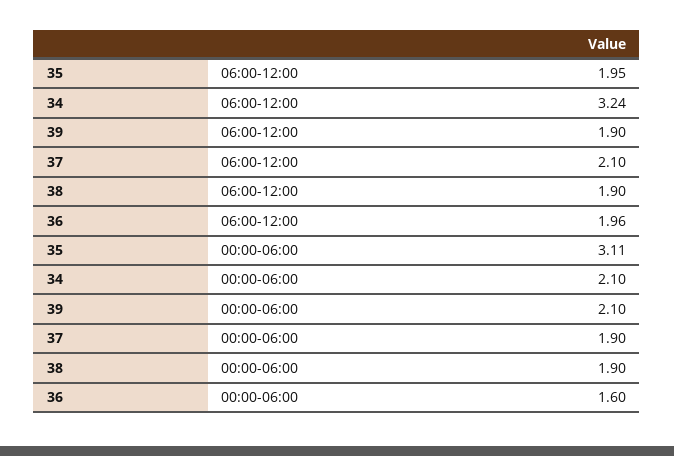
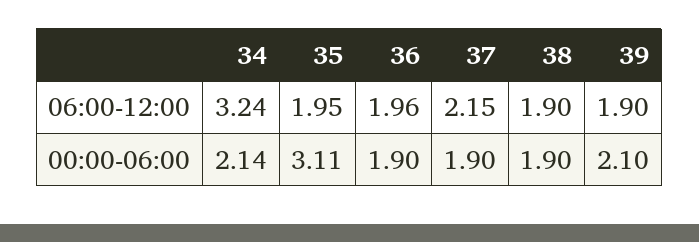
  {
    "35": {
      "06:00-12:00": 1.95,
      "00:00-06:00": 3.11
    },
    "34": {
      "06:00-12:00": 3.24,
-     "00:00-06:00": 2.1
+     "00:00-06:00": 2.14
    },
    "39": {
      "06:00-12:00": 1.9,
      "00:00-06:00": 2.1
    },
    "37": {
-     "06:00-12:00": 2.1,
+     "06:00-12:00": 2.15,
      "00:00-06:00": 1.9
    },
    "38": {
      "06:00-12:00": 1.9,
      "00:00-06:00": 1.9
    },
    "36": {
      "06:00-12:00": 1.96,
-     "00:00-06:00": 1.6
+     "00:00-06:00": 1.9
    }
  }

